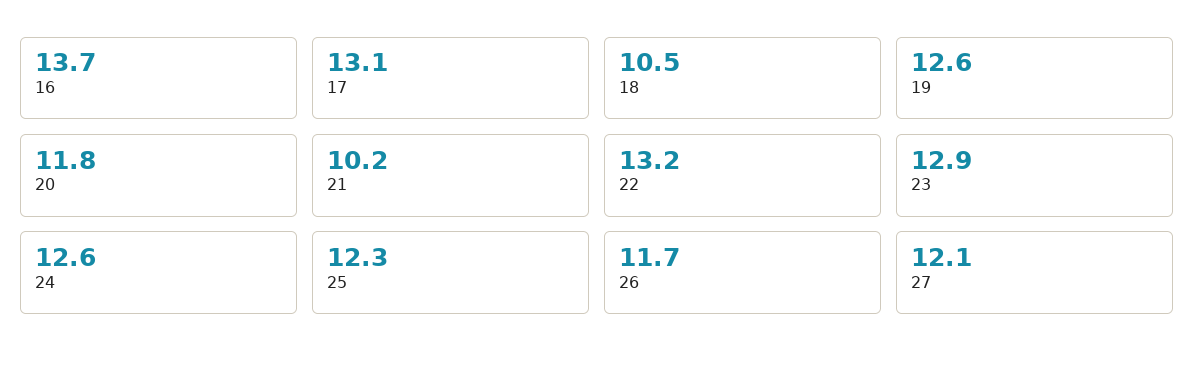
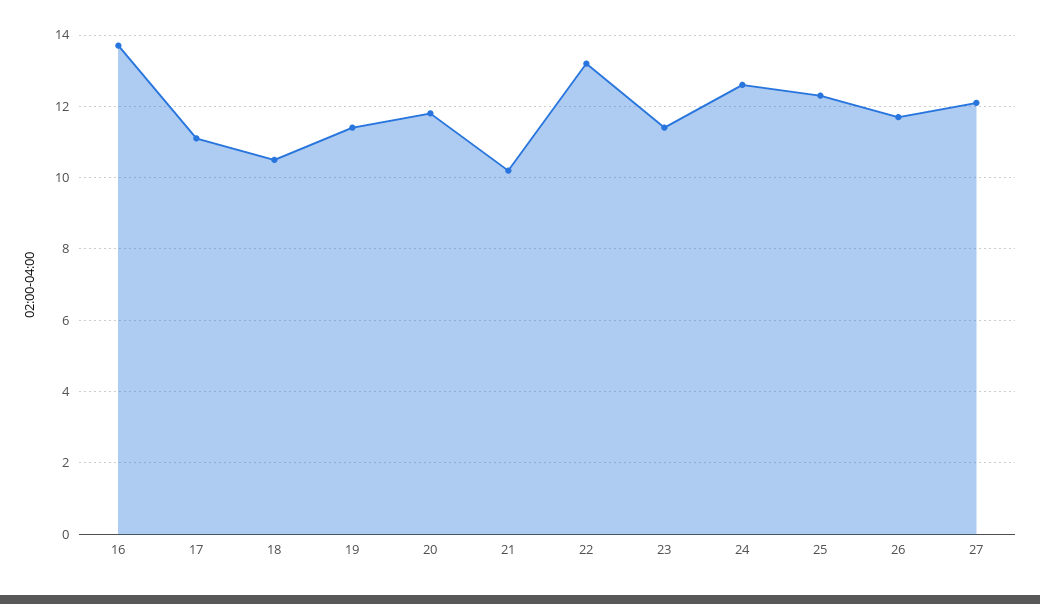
  {
    "16": 13.7,
-   "17": 13.1,
+   "17": 11,
    "18": 10.5,
-   "19": 12.6,
+   "19": 11.5,
    "20": 11.8,
    "21": 10.2,
    "22": 13.2,
-   "23": 12.9,
+   "23": 11.5,
    "24": 12.6,
    "25": 12.3,
    "26": 11.7,
    "27": 12.1
  }

